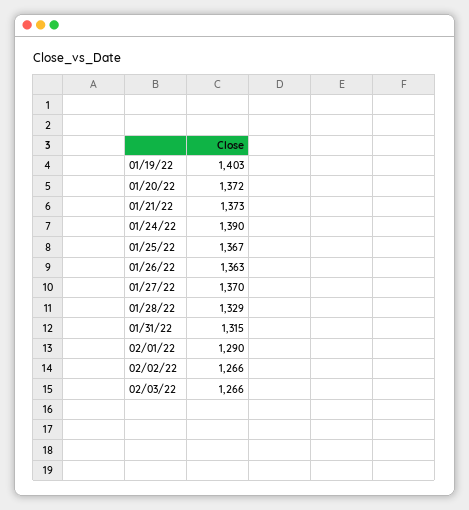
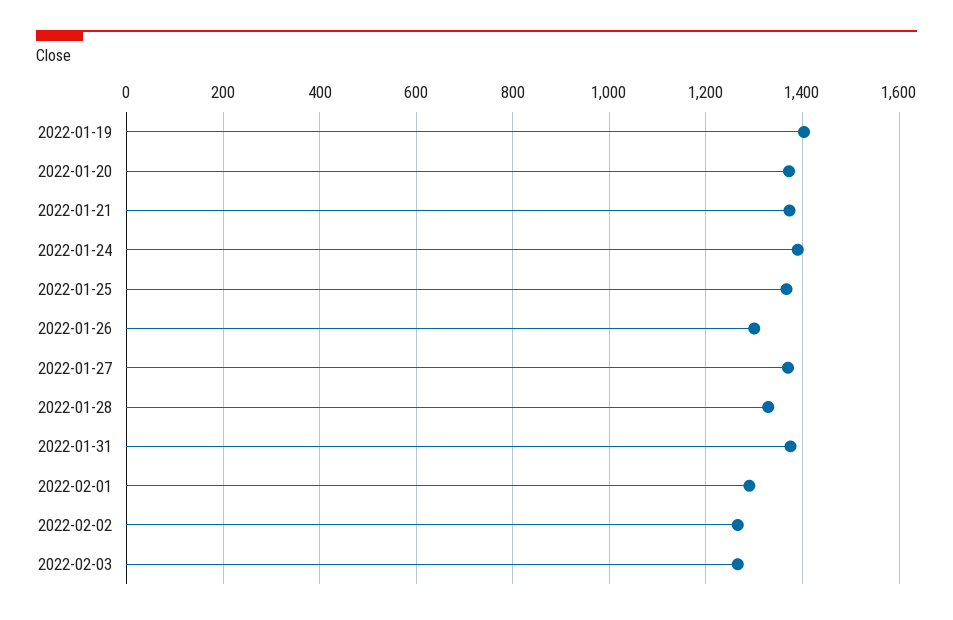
  {
    "01/19/22": 1403,
    "01/20/22": 1372,
    "01/21/22": 1373,
    "01/24/22": 1390,
    "01/25/22": 1367,
-   "01/26/22": 1363,
+   "01/26/22": 1300,
    "01/27/22": 1370,
    "01/28/22": 1329,
-   "01/31/22": 1315,
+   "01/31/22": 1380,
    "02/01/22": 1290,
    "02/02/22": 1266,
    "02/03/22": 1266
  }

